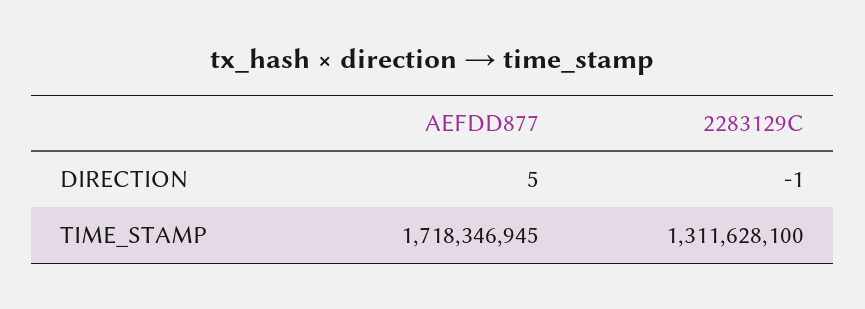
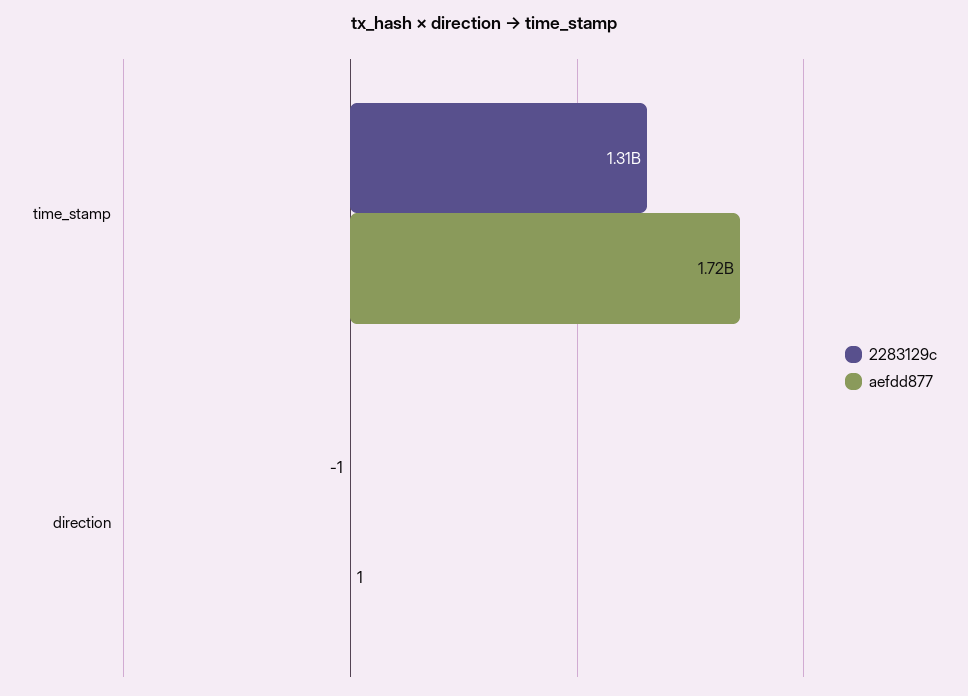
  {
    "AEFDD877": {
-     "DIRECTION": 5,
+     "DIRECTION": 1,
      "TIME_STAMP": 1718346945
    },
    "2283129C": {
      "DIRECTION": -1,
      "TIME_STAMP": 1311628100
    }
  }

